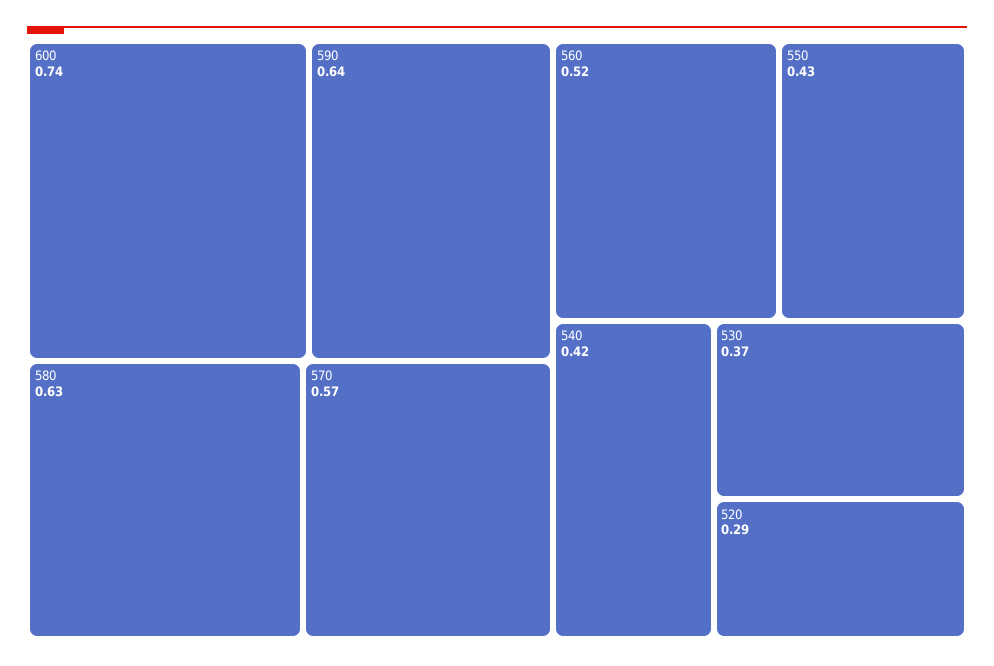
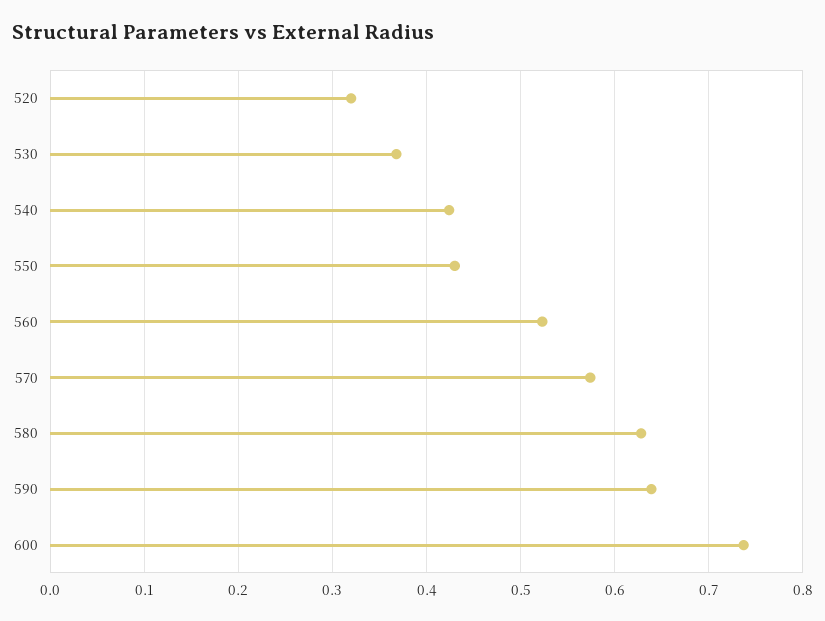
  {
    "600": 0.74,
    "590": 0.64,
    "580": 0.63,
    "570": 0.57,
    "560": 0.52,
    "550": 0.43,
    "540": 0.42,
    "530": 0.37,
-   "520": 0.29
+   "520": 0.32
  }

